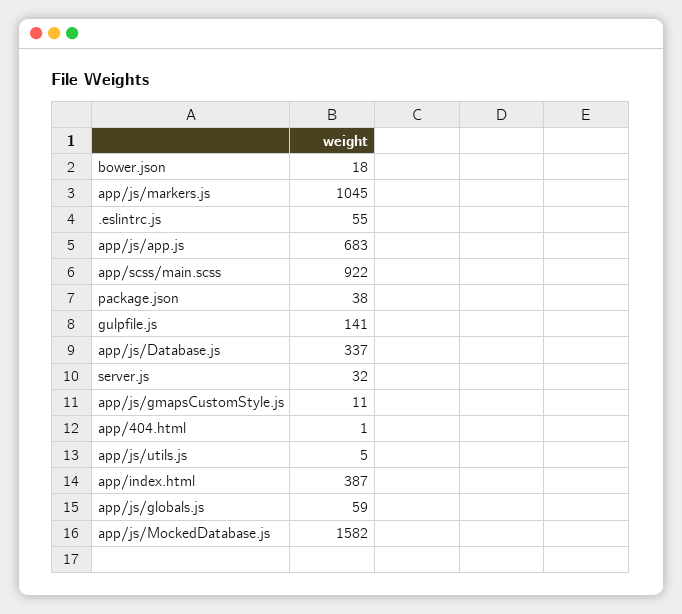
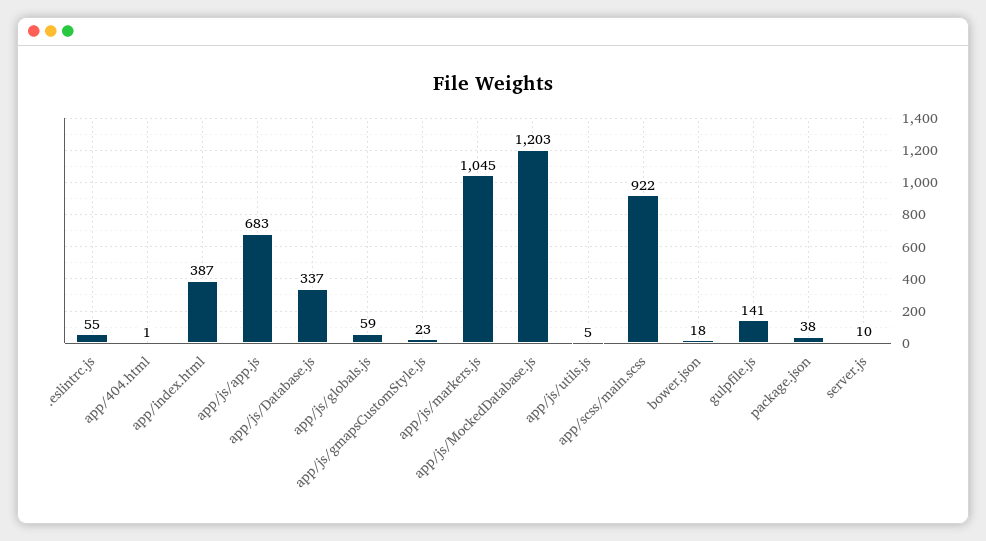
  {
    "bower.json": 18,
    "app/js/markers.js": 1045,
    ".eslintrc.js": 55,
    "app/js/app.js": 683,
    "app/scss/main.scss": 922,
    "package.json": 38,
    "gulpfile.js": 141,
    "app/js/Database.js": 337,
-   "server.js": 32,
+   "server.js": 10,
-   "app/js/gmapsCustomStyle.js": 11,
+   "app/js/gmapsCustomStyle.js": 23,
    "app/404.html": 1,
    "app/js/utils.js": 5,
    "app/index.html": 387,
    "app/js/globals.js": 59,
-   "app/js/MockedDatabase.js": 1582
+   "app/js/MockedDatabase.js": 1203
  }

